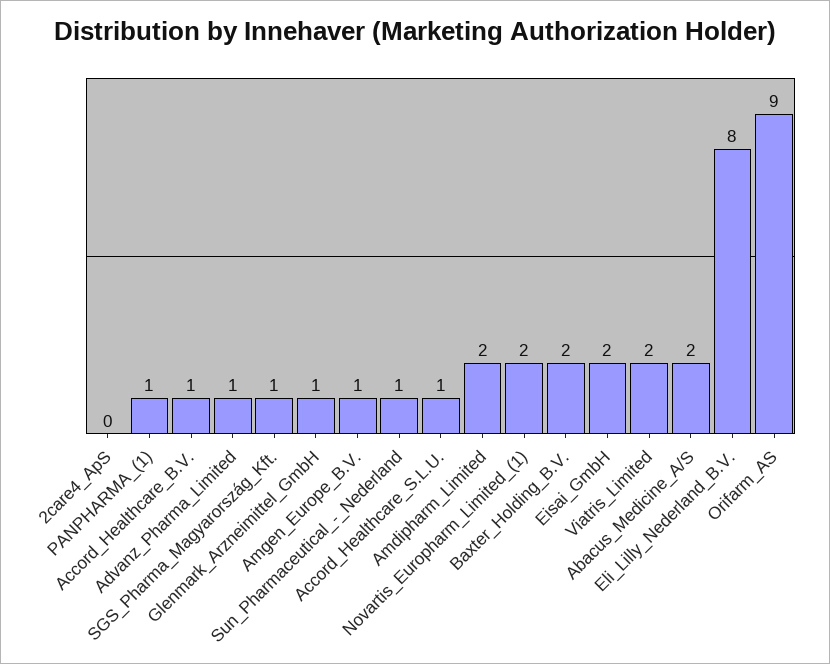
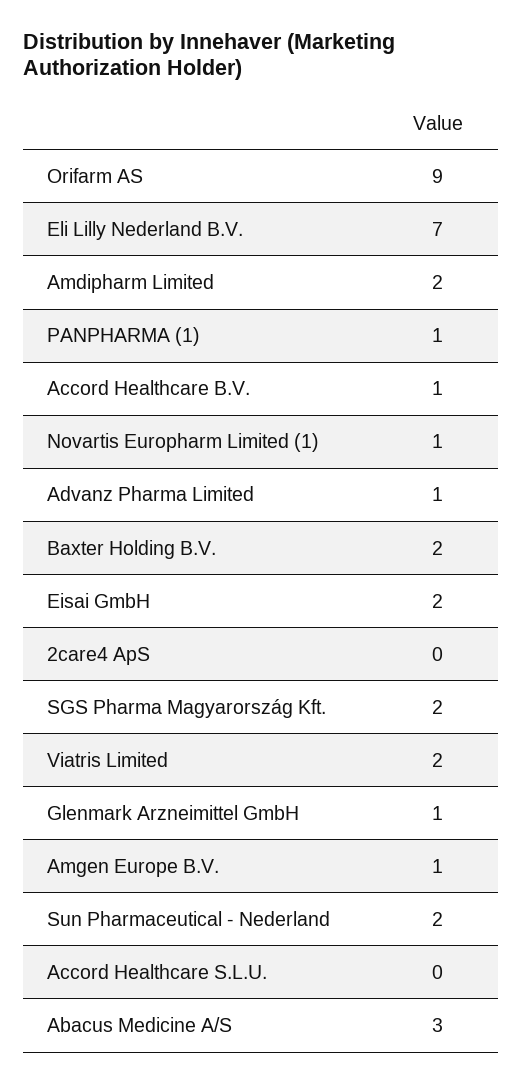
  {
    "2care4_ApS": 0,
    "PANPHARMA_(1)": 1,
    "Accord_Healthcare_B.V.": 1,
    "Advanz_Pharma_Limited": 1,
-   "SGS_Pharma_Magyarország_Kft.": 1,
+   "SGS_Pharma_Magyarország_Kft.": 2,
    "Glenmark_Arzneimittel_GmbH": 1,
    "Amgen_Europe_B.V.": 1,
-   "Sun_Pharmaceutical_-_Nederland": 1,
+   "Sun_Pharmaceutical_-_Nederland": 2,
-   "Accord_Healthcare_S.L.U.": 1,
+   "Accord_Healthcare_S.L.U.": 0,
    "Amdipharm_Limited": 2,
-   "Novartis_Europharm_Limited_(1)": 2,
+   "Novartis_Europharm_Limited_(1)": 1,
    "Baxter_Holding_B.V.": 2,
    "Eisai_GmbH": 2,
    "Viatris_Limited": 2,
-   "Abacus_Medicine_A/S": 2,
+   "Abacus_Medicine_A/S": 3,
-   "Eli_Lilly_Nederland_B.V.": 8,
+   "Eli_Lilly_Nederland_B.V.": 7,
    "Orifarm_AS": 9
  }

